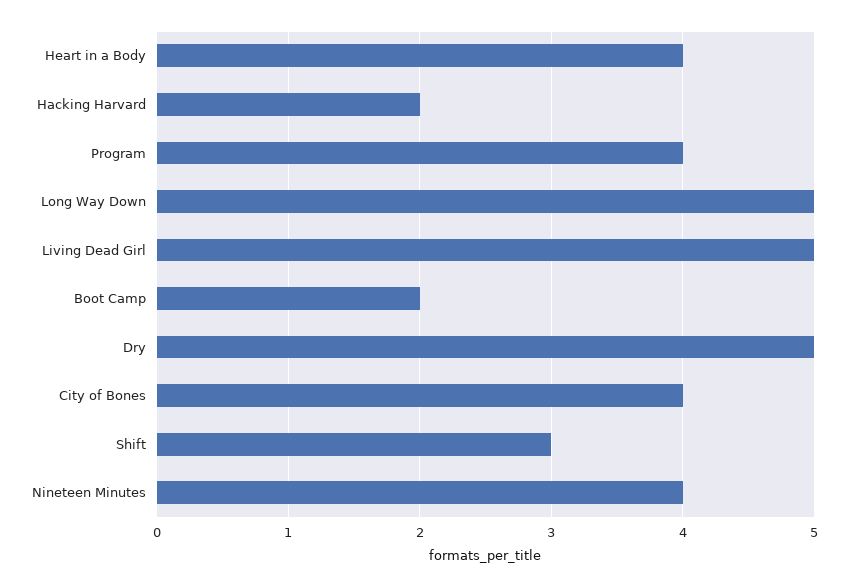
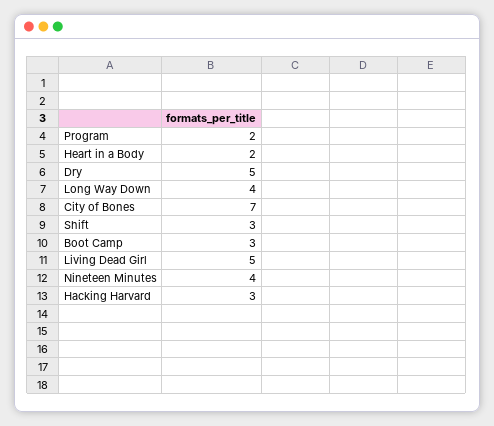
  {
-   "Heart in a Body": 4,
+   "Heart in a Body": 2,
-   "Hacking Harvard": 2,
+   "Hacking Harvard": 3,
-   "Program": 4,
+   "Program": 2,
-   "Long Way Down": 5,
+   "Long Way Down": 4,
    "Living Dead Girl": 5,
-   "Boot Camp": 2,
+   "Boot Camp": 3,
    "Dry": 5,
-   "City of Bones": 4,
+   "City of Bones": 7,
    "Shift": 3,
    "Nineteen Minutes": 4
  }

